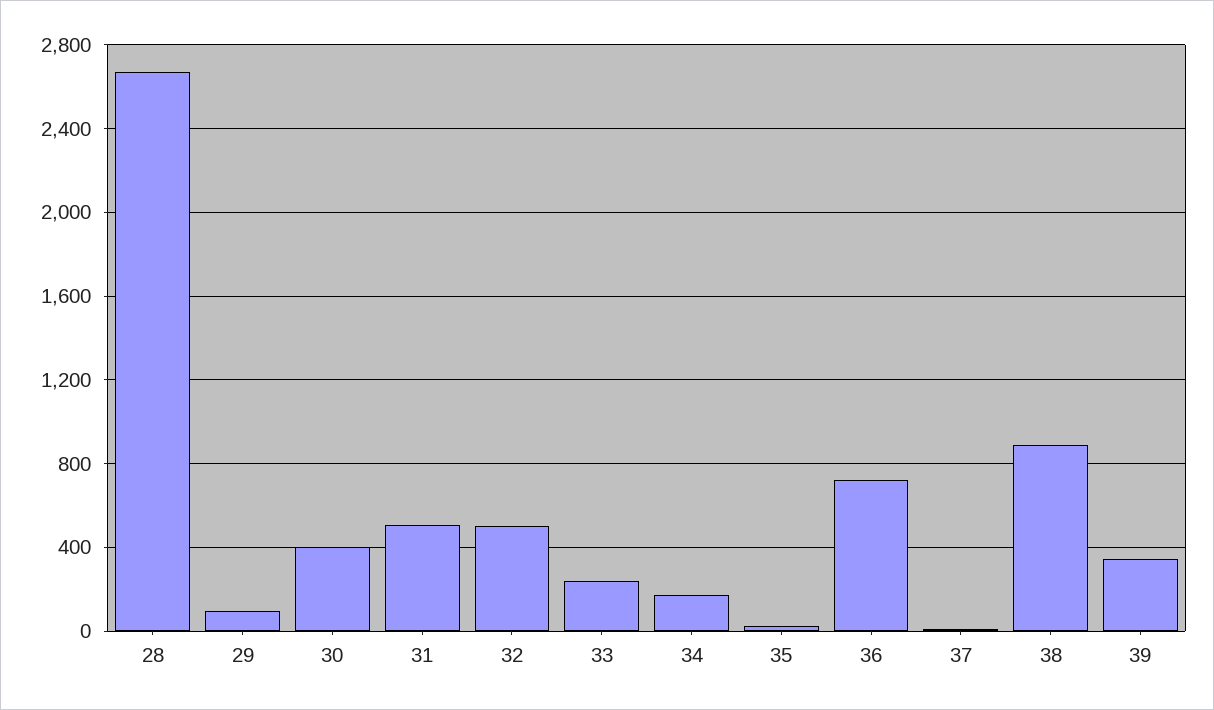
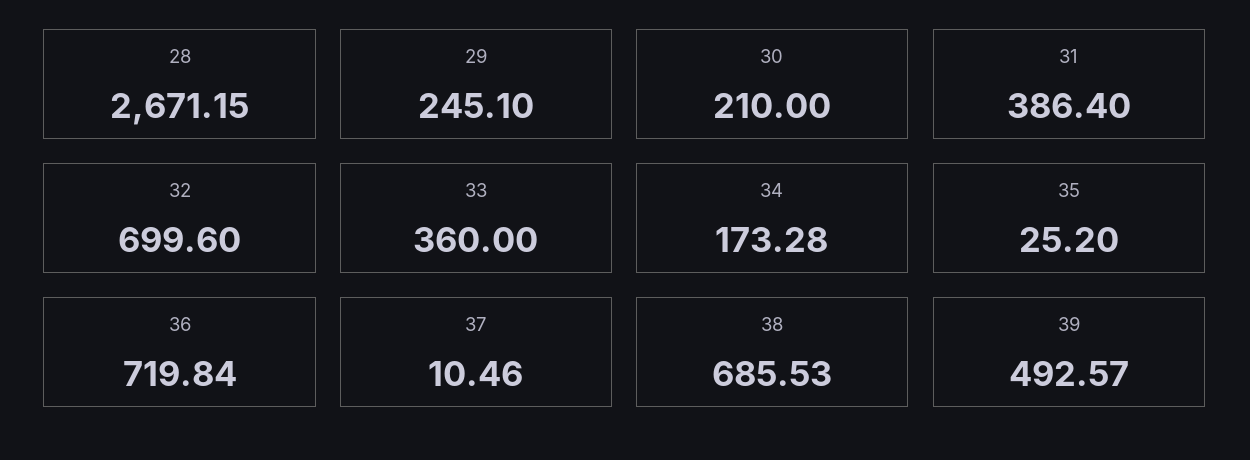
  {
    "28": 2671.15,
-   "29": 100,
+   "29": 245.1,
-   "30": 400,
+   "30": 210,
-   "31": 500,
+   "31": 386.4,
-   "32": 500,
+   "32": 699.6,
-   "33": 250,
+   "33": 360,
    "34": 173.28,
    "35": 25.2,
    "36": 719.84,
    "37": 10.46,
-   "38": 900,
+   "38": 685.53,
-   "39": 350
+   "39": 492.57
  }

